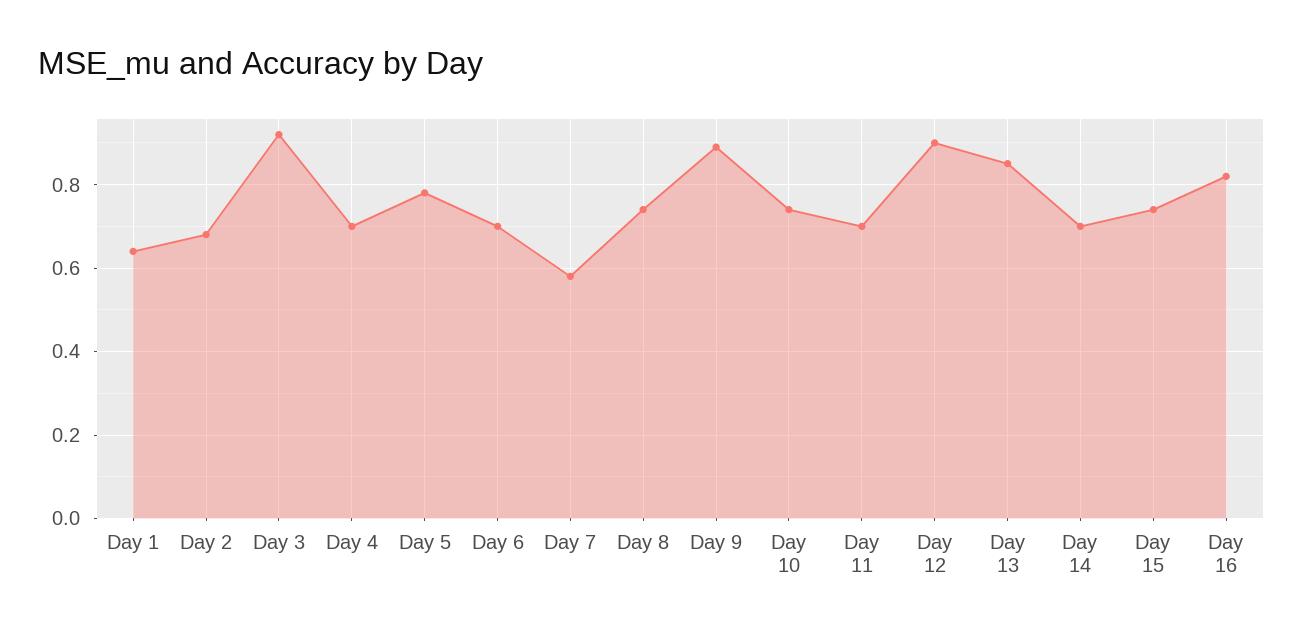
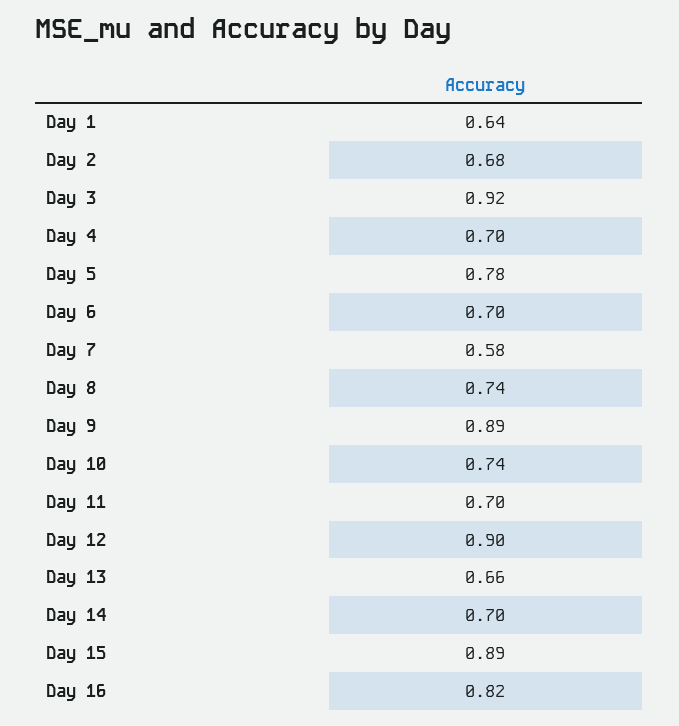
  {
    "Day 1": 0.64,
    "Day 2": 0.68,
    "Day 3": 0.92,
    "Day 4": 0.7,
    "Day 5": 0.78,
    "Day 6": 0.7,
    "Day 7": 0.58,
    "Day 8": 0.74,
    "Day 9": 0.89,
    "Day 10": 0.74,
    "Day 11": 0.7,
    "Day 12": 0.9,
-   "Day 13": 0.85,
+   "Day 13": 0.66,
    "Day 14": 0.7,
-   "Day 15": 0.75,
+   "Day 15": 0.89,
    "Day 16": 0.82
  }

